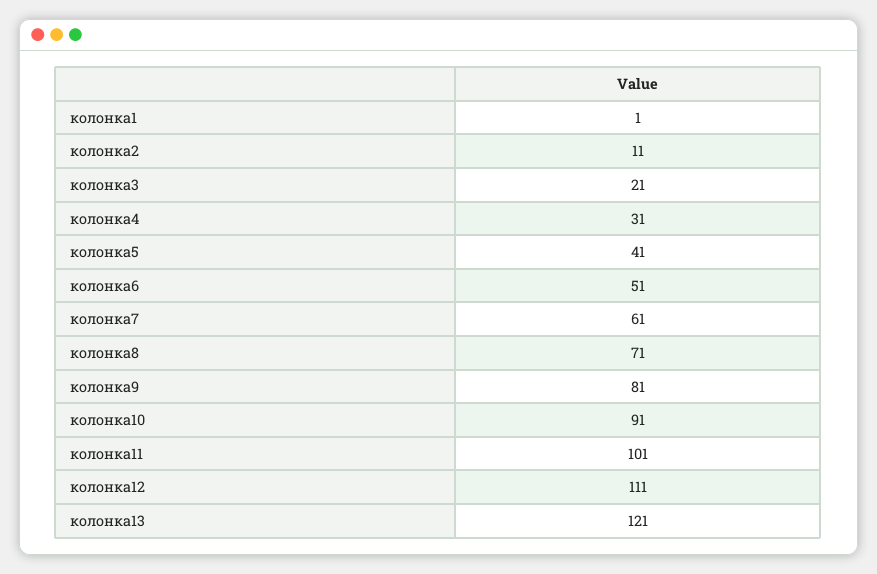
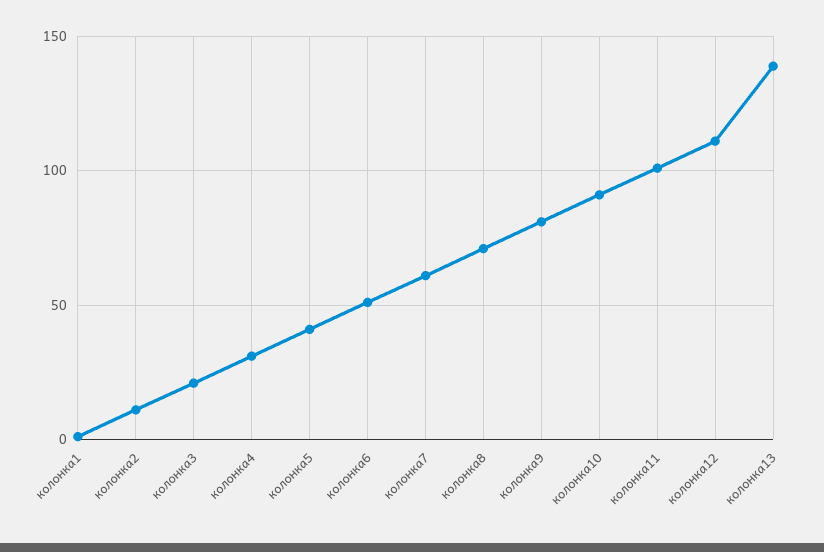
  {
    "колонка1": 1,
    "колонка2": 11,
    "колонка3": 21,
    "колонка4": 31,
    "колонка5": 41,
    "колонка6": 51,
    "колонка7": 61,
    "колонка8": 71,
    "колонка9": 81,
    "колонка10": 91,
    "колонка11": 101,
    "колонка12": 111,
-   "колонка13": 121
+   "колонка13": 140
  }

